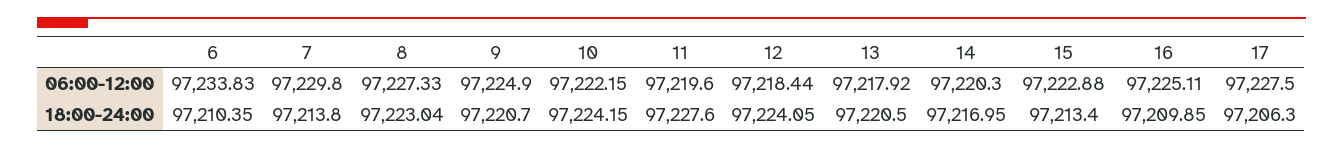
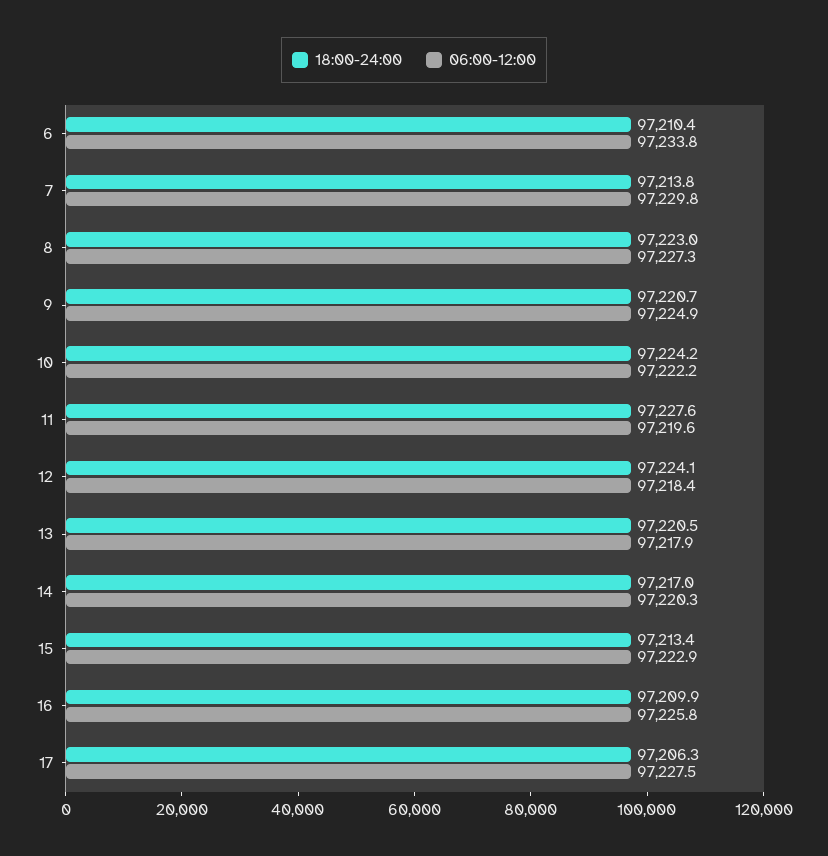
  {
    "06:00-12:00": {
      "6": 97233.83,
      "7": 97229.8,
      "8": 97227.33,
      "9": 97224.9,
      "10": 97222.15,
      "11": 97219.6,
      "12": 97218.44,
      "13": 97217.92,
      "14": 97220.3,
      "15": 97222.88,
-     "16": 97225.11,
+     "16": 97225.8,
      "17": 97227.5
    },
    "18:00-24:00": {
      "6": 97210.35,
      "7": 97213.8,
      "8": 97223.04,
      "9": 97220.7,
      "10": 97224.15,
      "11": 97227.6,
      "12": 97224.05,
      "13": 97220.5,
      "14": 97216.95,
      "15": 97213.4,
      "16": 97209.85,
      "17": 97206.3
    }
  }

